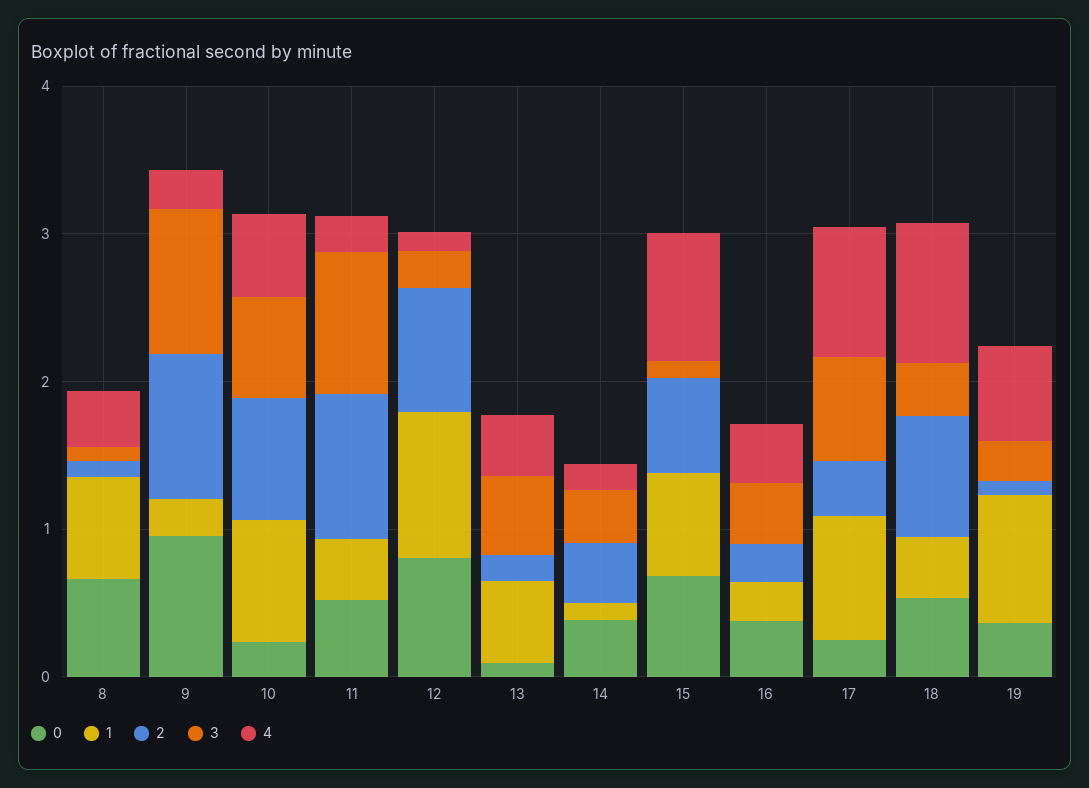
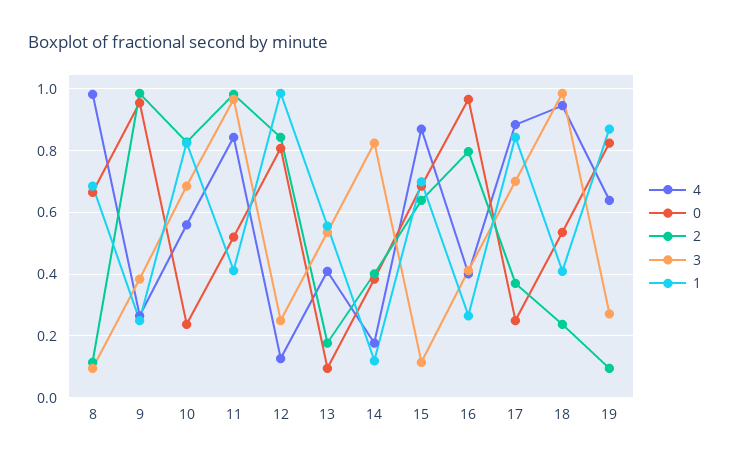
  {
    "0": {
      "8": 0.66,
      "9": 0.96,
      "10": 0.24,
      "11": 0.52,
      "12": 0.8,
      "13": 0.1,
      "14": 0.38,
      "15": 0.68,
-     "16": 0.4,
+     "16": 0.96,
      "17": 0.24,
      "18": 0.54,
-     "19": 0.4
+     "19": 0.82
    },
    "1": {
      "8": 0.68,
      "9": 0.24,
      "10": 0.82,
      "11": 0.42,
      "12": 0.98,
      "13": 0.56,
      "14": 0.12,
      "15": 0.7,
      "16": 0.26,
      "17": 0.84,
      "18": 0.4,
      "19": 0.86
    },
    "2": {
      "8": 0.12,
      "9": 0.98,
      "10": 0.82,
      "11": 0.98,
      "12": 0.84,
      "13": 0.18,
      "14": 0.4,
      "15": 0.64,
-     "16": 0.2,
+     "16": 0.8,
      "17": 0.38,
-     "18": 0.8,
+     "18": 0.24,
      "19": 0.1
    },
    "3": {
      "8": 0.1,
-     "9": 1,
+     "9": 0.38,
      "10": 0.68,
      "11": 0.96,
      "12": 0.24,
      "13": 0.54,
-     "14": 0.4,
+     "14": 0.82,
      "15": 0.12,
      "16": 0.42,
      "17": 0.7,
-     "18": 0.4,
+     "18": 0.98,
      "19": 0.28
    },
    "4": {
-     "8": 0.4,
+     "8": 0.98,
      "9": 0.26,
      "10": 0.56,
-     "11": 0.2,
+     "11": 0.84,
      "12": 0.12,
      "13": 0.4,
      "14": 0.18,
      "15": 0.86,
      "16": 0.4,
      "17": 0.88,
      "18": 0.94,
      "19": 0.64
    }
  }

